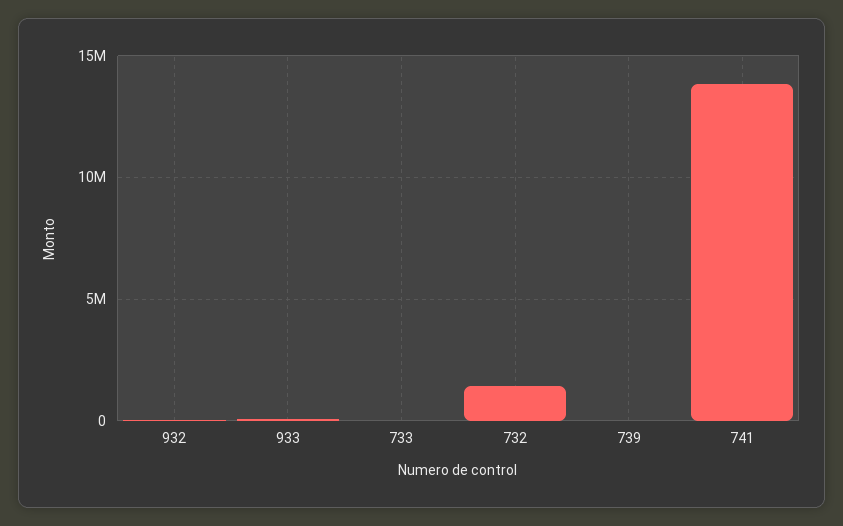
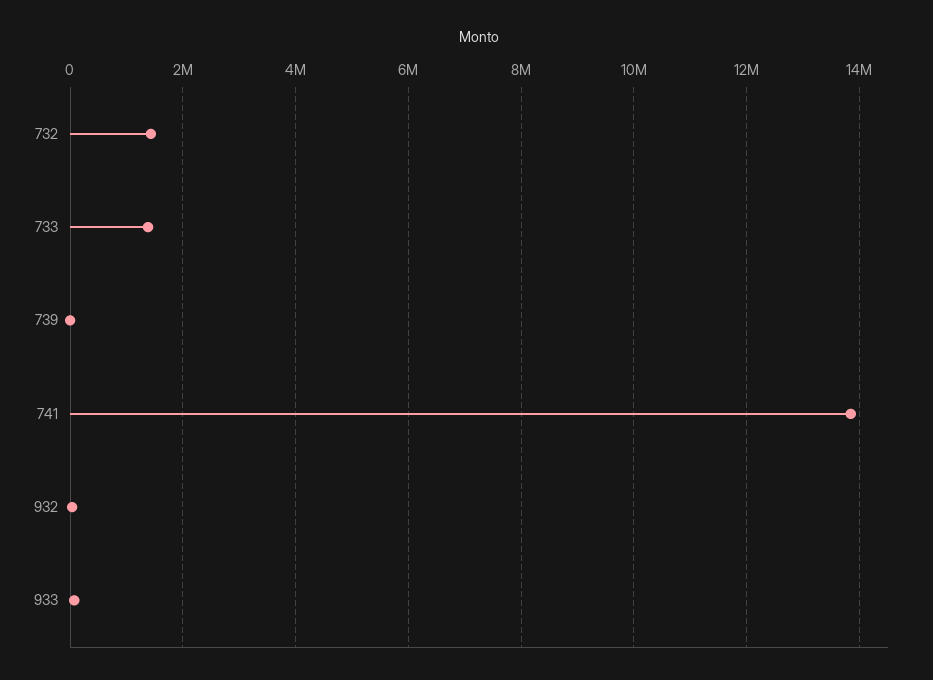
  {
    "932": 0,
    "933": 0,
-   "733": 0,
+   "733": 1400000,
    "732": 1400000,
    "739": 0,
    "741": 13800000
  }

